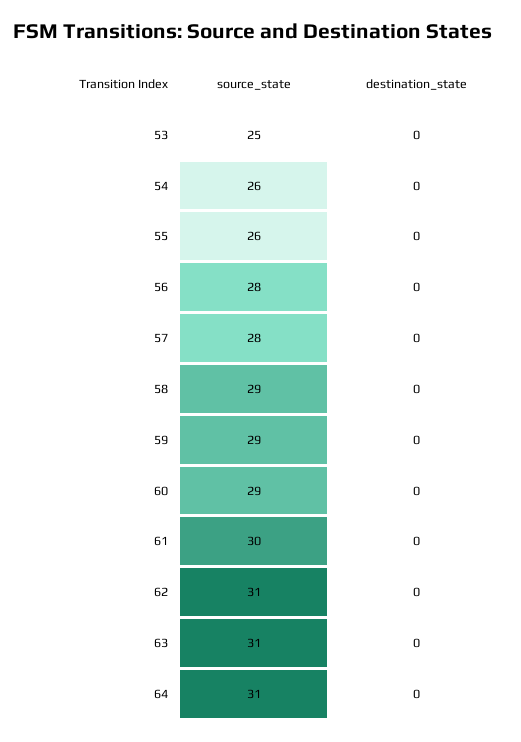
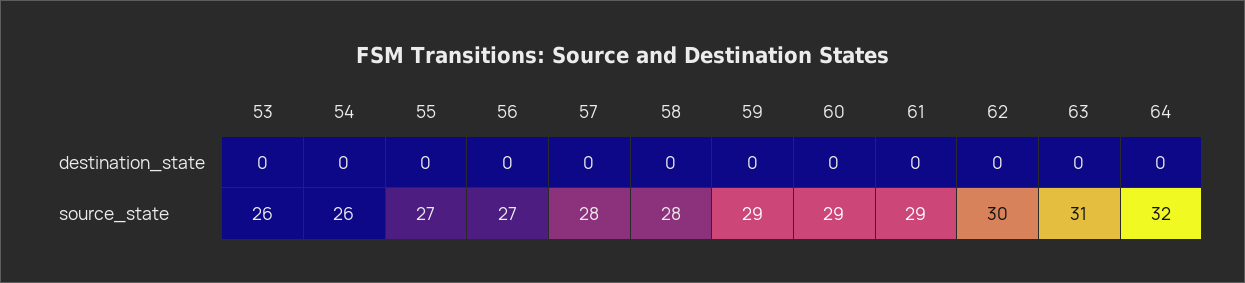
  {
    "source_state": {
-     "53": 25,
+     "53": 26,
      "54": 26,
-     "55": 26,
+     "55": 27,
-     "56": 28,
+     "56": 27,
      "57": 28,
-     "58": 29,
+     "58": 28,
      "59": 29,
      "60": 29,
-     "61": 30,
+     "61": 29,
-     "62": 31,
+     "62": 30,
      "63": 31,
-     "64": 31
+     "64": 32
    },
    "destination_state": {
      "53": 0,
      "54": 0,
      "55": 0,
      "56": 0,
      "57": 0,
      "58": 0,
      "59": 0,
      "60": 0,
      "61": 0,
      "62": 0,
      "63": 0,
      "64": 0
    }
  }

